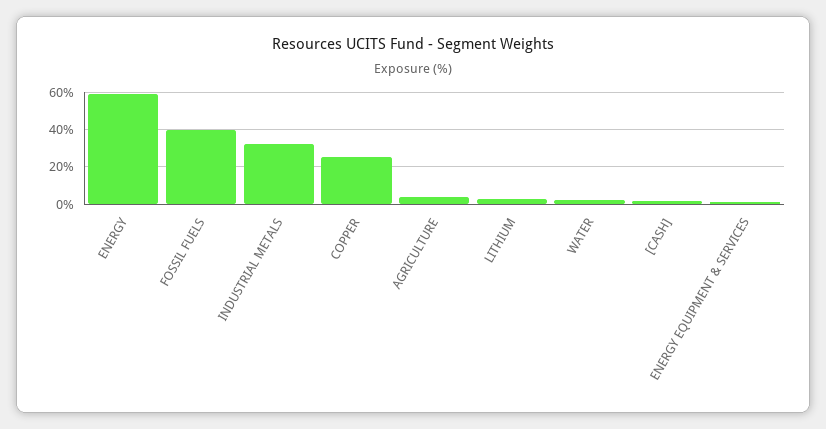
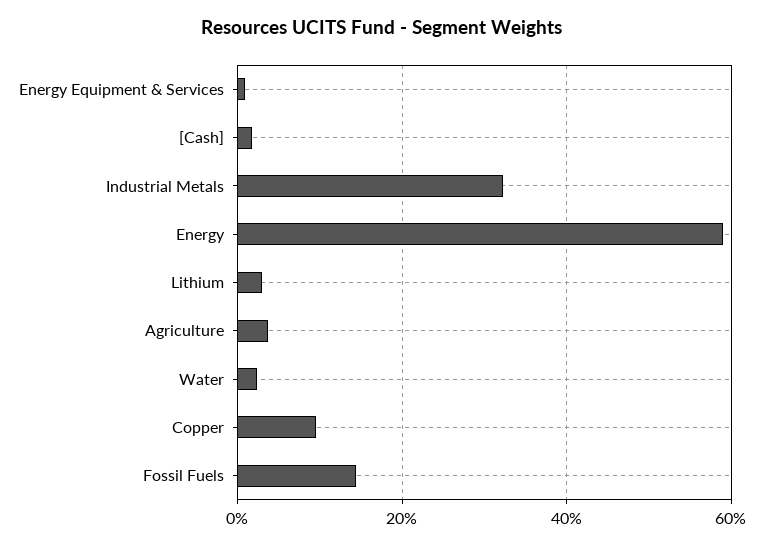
  {
    "ENERGY": 58,
-   "FOSSIL FUELS": 40,
+   "FOSSIL FUELS": 14,
    "INDUSTRIAL METALS": 32,
-   "COPPER": 25,
+   "COPPER": 10,
    "AGRICULTURE": 4,
    "LITHIUM": 4,
    "WATER": 2,
    "[CASH]": 2,
    "ENERGY EQUIPMENT & SERVICES": 0
  }

